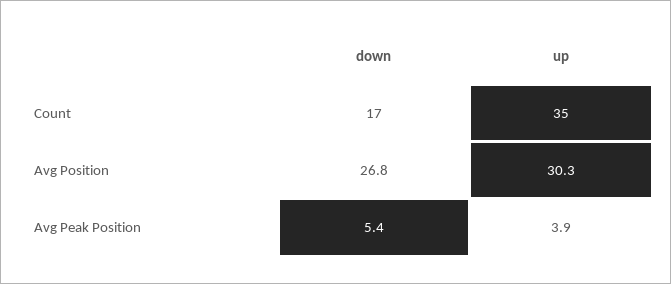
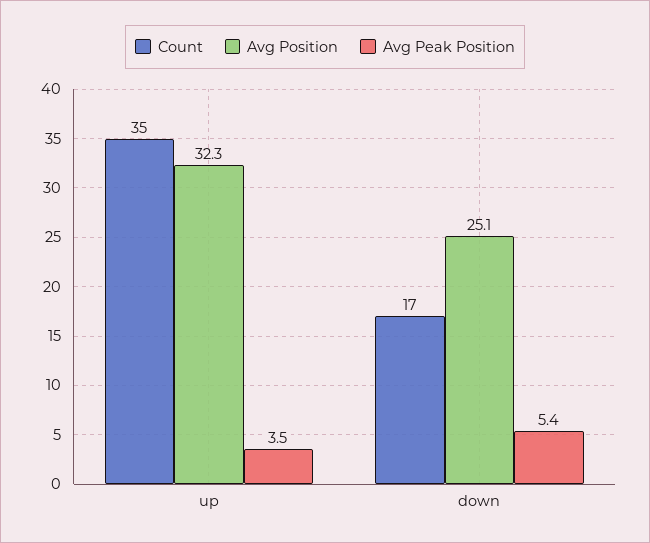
  {
    "Count": {
      "down": 17,
      "up": 35
    },
    "Avg Position": {
-     "down": 26.8,
+     "down": 25.1,
-     "up": 30.3
+     "up": 32.3
    },
    "Avg Peak Position": {
      "down": 5.4,
-     "up": 3.9
+     "up": 3.5
    }
  }

